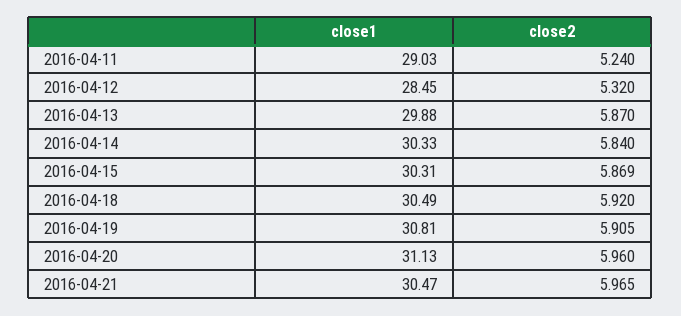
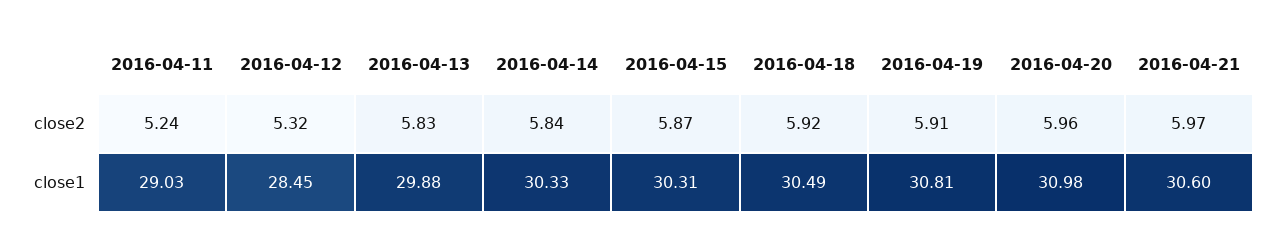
  {
    "close1": {
      "2016-04-11": 29.03,
      "2016-04-12": 28.45,
      "2016-04-13": 29.88,
      "2016-04-14": 30.33,
      "2016-04-15": 30.31,
      "2016-04-18": 30.49,
      "2016-04-19": 30.81,
-     "2016-04-20": 31.13,
+     "2016-04-20": 30.98,
-     "2016-04-21": 30.47
+     "2016-04-21": 30.6
    },
    "close2": {
      "2016-04-11": 5.24,
      "2016-04-12": 5.32,
-     "2016-04-13": 5.87,
+     "2016-04-13": 5.83,
      "2016-04-14": 5.84,
      "2016-04-15": 5.869,
      "2016-04-18": 5.92,
      "2016-04-19": 5.905,
      "2016-04-20": 5.96,
      "2016-04-21": 5.965
    }
  }

